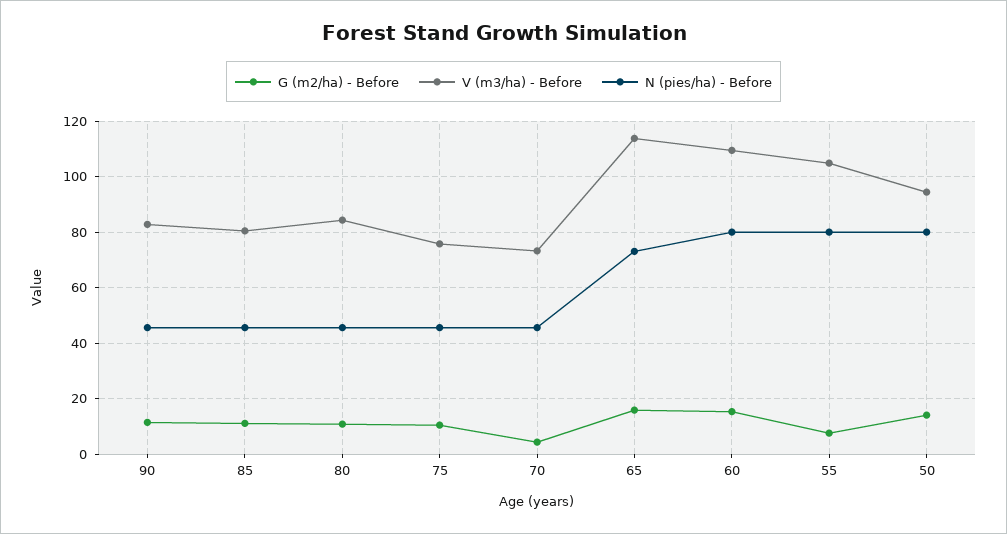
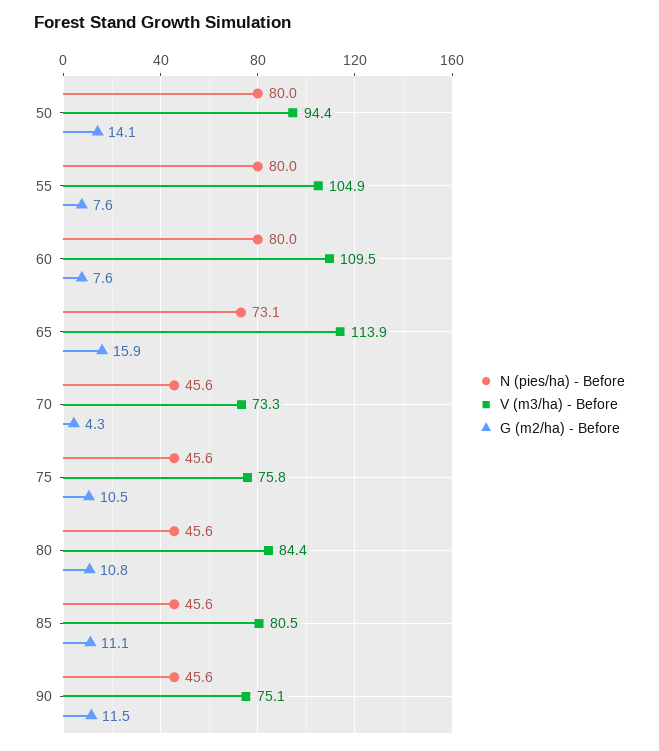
  {
    "G (m2/ha) - Before": {
      "90": 11.5,
      "85": 11.1,
      "80": 10.8,
      "75": 10.5,
      "70": 4.3,
      "65": 15.9,
-     "60": 15,
+     "60": 7.6,
      "55": 7.6,
      "50": 14.1
    },
    "V (m3/ha) - Before": {
-     "90": 82.5,
+     "90": 75.1,
      "85": 80.5,
      "80": 84.4,
      "75": 75.8,
      "70": 73.3,
      "65": 113.9,
      "60": 109.5,
      "55": 104.9,
      "50": 94.4
    },
    "N (pies/ha) - Before": {
      "90": 45.6,
      "85": 45.6,
      "80": 45.6,
      "75": 45.6,
      "70": 45.6,
      "65": 73.1,
      "60": 80,
      "55": 80,
      "50": 80
    }
  }

